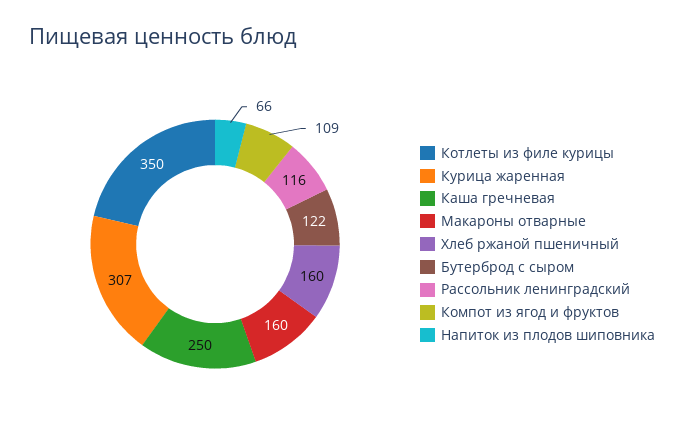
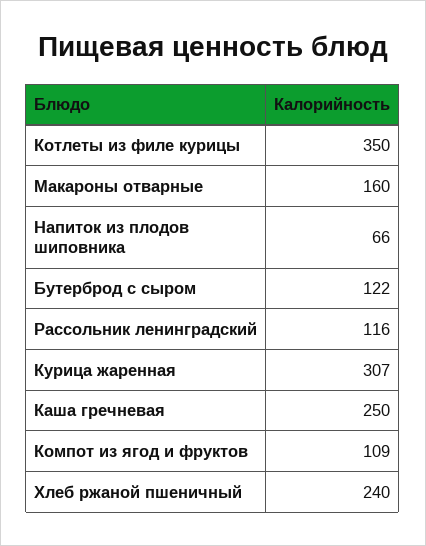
  {
    "Котлеты из филе курицы": 350,
    "Курица жаренная": 307,
    "Каша гречневая": 250,
    "Макароны отварные": 160,
-   "Хлеб ржаной пшеничный": 160,
+   "Хлеб ржаной пшеничный": 240,
    "Бутерброд с сыром": 122,
    "Рассольник ленинградский": 116,
    "Компот из ягод и фруктов": 109,
    "Напиток из плодов шиповника": 66
  }

